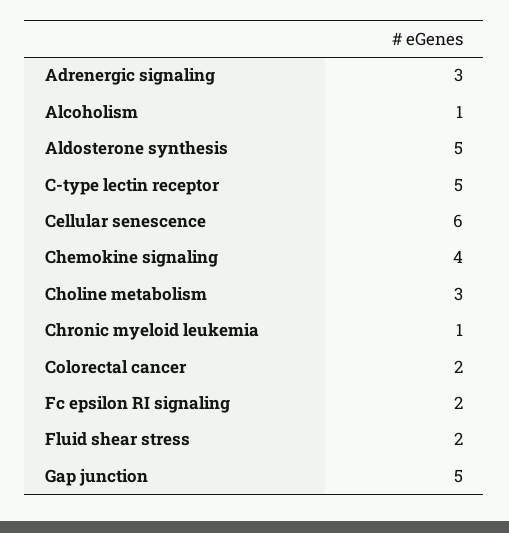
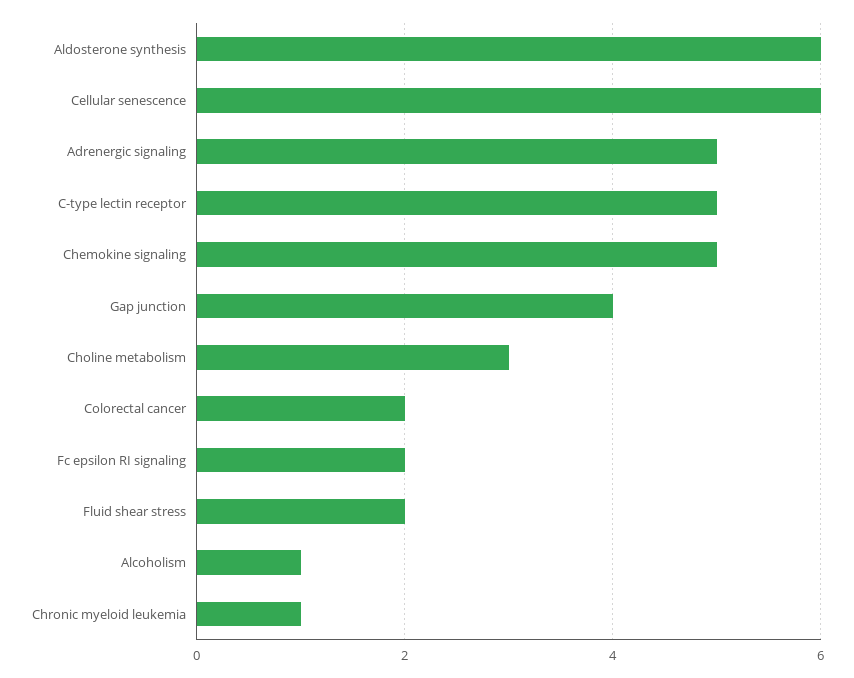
  {
-   "Adrenergic signaling": 3,
+   "Adrenergic signaling": 5,
    "Alcoholism": 1,
-   "Aldosterone synthesis": 5,
+   "Aldosterone synthesis": 6,
    "C-type lectin receptor": 5,
    "Cellular senescence": 6,
-   "Chemokine signaling": 4,
+   "Chemokine signaling": 5,
    "Choline metabolism": 3,
    "Chronic myeloid leukemia": 1,
    "Colorectal cancer": 2,
    "Fc epsilon RI signaling": 2,
    "Fluid shear stress": 2,
-   "Gap junction": 5
+   "Gap junction": 4
  }

